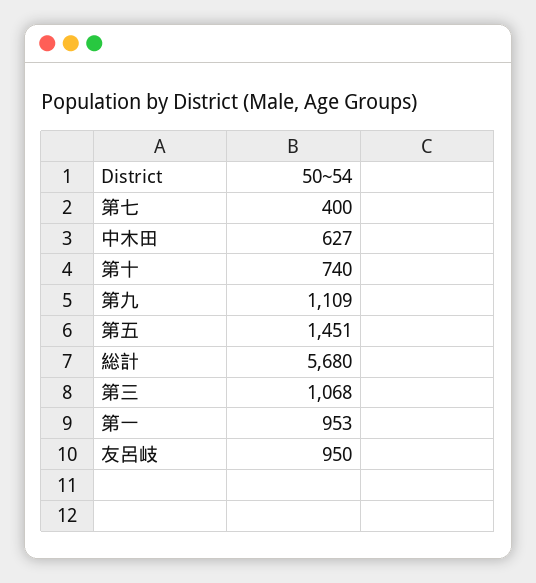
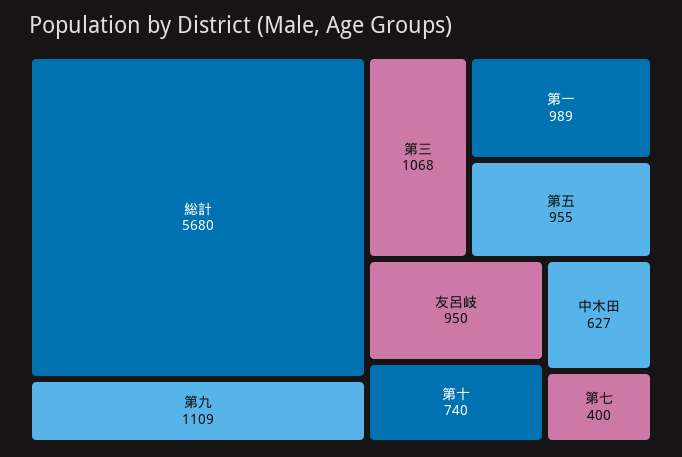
  {
    "第七": 400,
    "中木田": 627,
    "第十": 740,
    "第九": 1109,
-   "第五": 1451,
+   "第五": 955,
    "総計": 5680,
    "第三": 1068,
-   "第一": 953,
+   "第一": 989,
    "友呂岐": 950
  }

